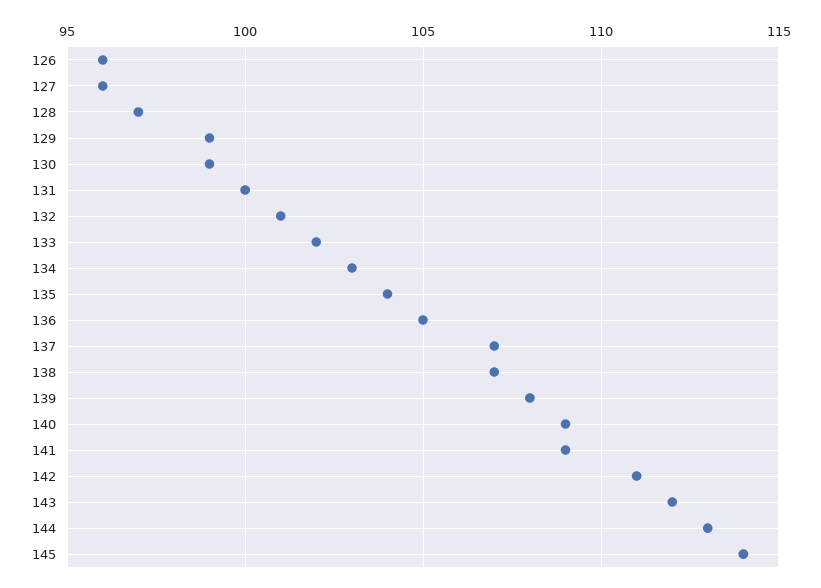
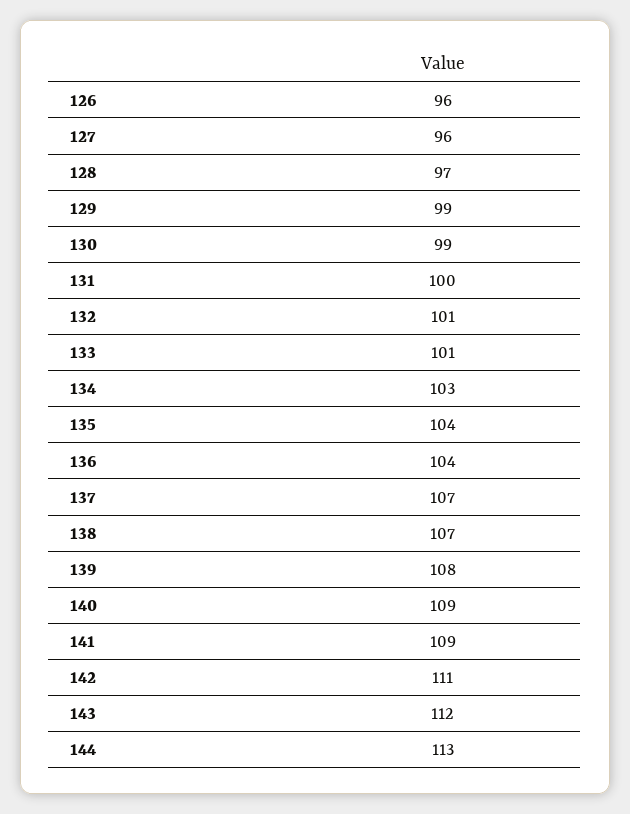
  {
    "126": 96,
    "127": 96,
    "128": 97,
    "129": 99,
    "130": 99,
    "131": 100,
    "132": 101,
-   "133": 102,
+   "133": 101,
    "134": 103,
    "135": 104,
-   "136": 105,
+   "136": 104,
    "137": 107,
    "138": 107,
    "139": 108,
    "140": 109,
    "141": 109,
    "142": 111,
    "143": 112,
-   "144": 113,
+   "144": 113
-   "145": 114
  }

